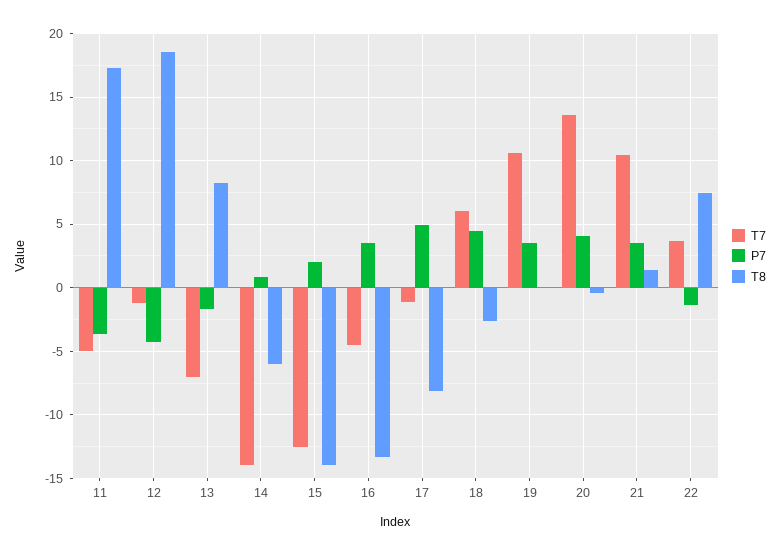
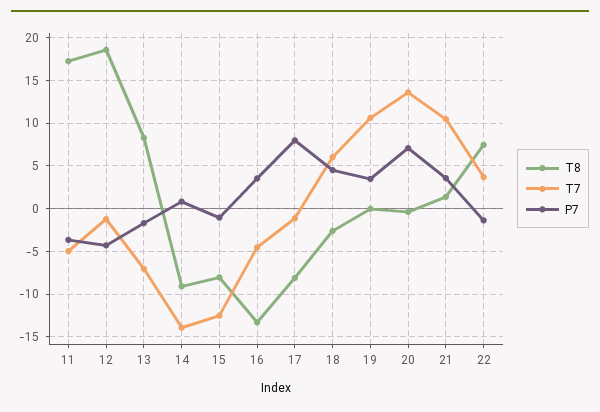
  {
    "T7": {
      "11": -5,
      "12": -1,
      "13": -7,
      "14": -14,
      "15": -12.5,
      "16": -4.5,
      "17": -1,
      "18": 6,
      "19": 10.5,
      "20": 13.5,
      "21": 10.5,
      "22": 3.5
    },
    "P7": {
      "11": -3.5,
      "12": -4.5,
      "13": -1.5,
      "14": 1,
-     "15": 2,
+     "15": -1,
      "16": 3.5,
-     "17": 5,
+     "17": 8,
      "18": 4.5,
      "19": 3.5,
-     "20": 4,
+     "20": 7,
      "21": 3.5,
      "22": -1.5
    },
    "T8": {
      "11": 17.5,
      "12": 18.5,
      "13": 8.5,
-     "14": -6,
+     "14": -9,
-     "15": -14,
+     "15": -8,
      "16": -13.5,
      "17": -8,
      "18": -2.5,
      "19": 0,
      "20": -0.5,
      "21": 1.5,
      "22": 7.5
    }
  }

